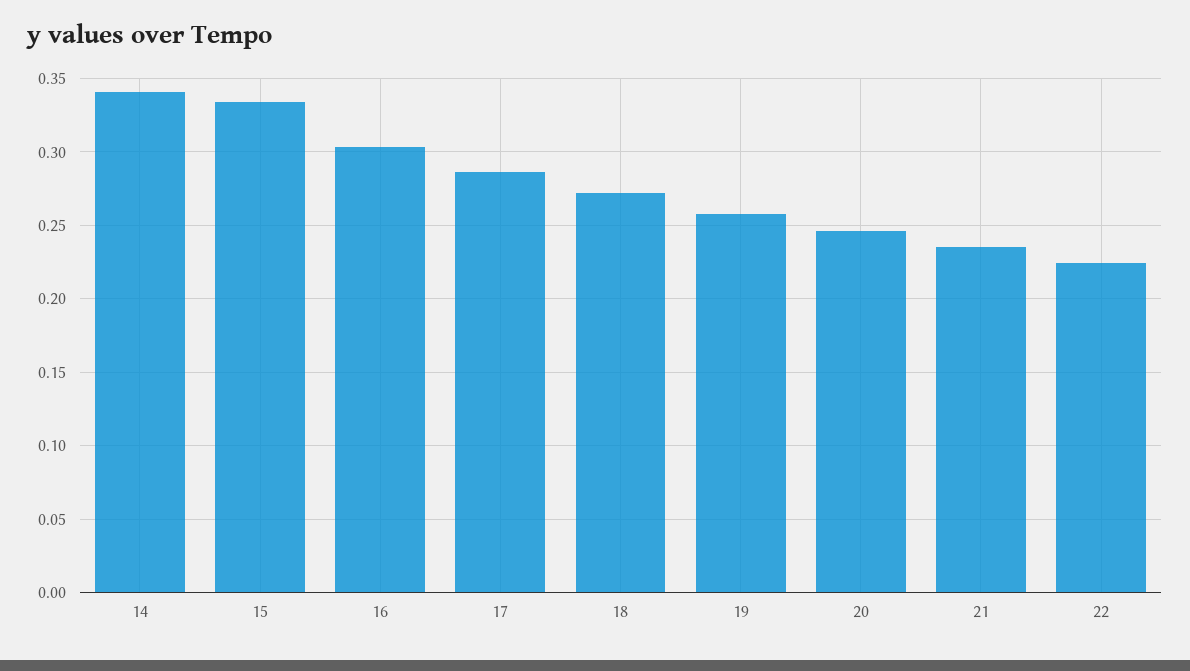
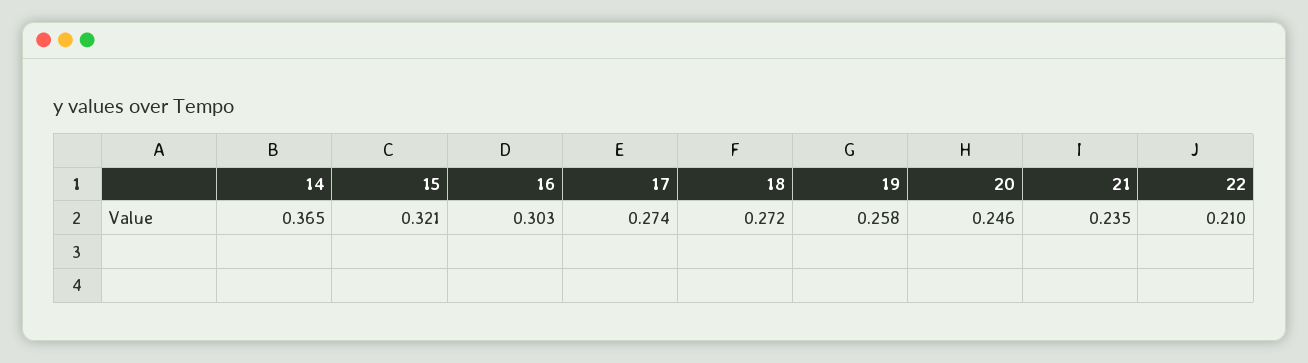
  {
-   "14": 0.34,
+   "14": 0.365,
-   "15": 0.335,
+   "15": 0.321,
    "16": 0.303,
-   "17": 0.285,
+   "17": 0.274,
    "18": 0.272,
    "19": 0.258,
    "20": 0.246,
    "21": 0.235,
-   "22": 0.225
+   "22": 0.21
  }

